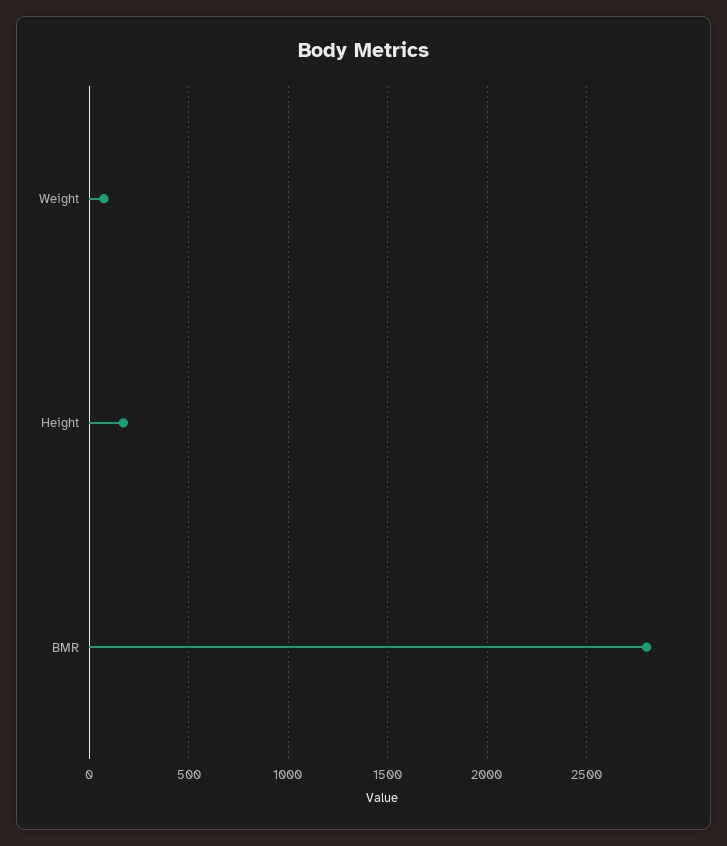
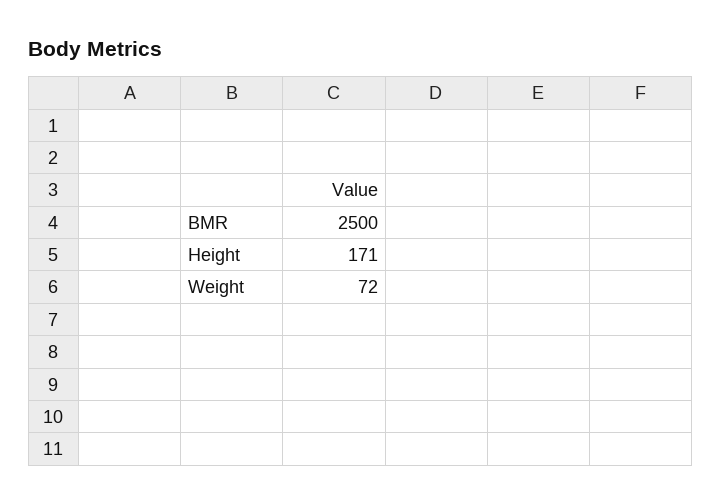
  {
    "Weight": 72,
    "Height": 171,
-   "BMR": 2800
+   "BMR": 2500
  }

